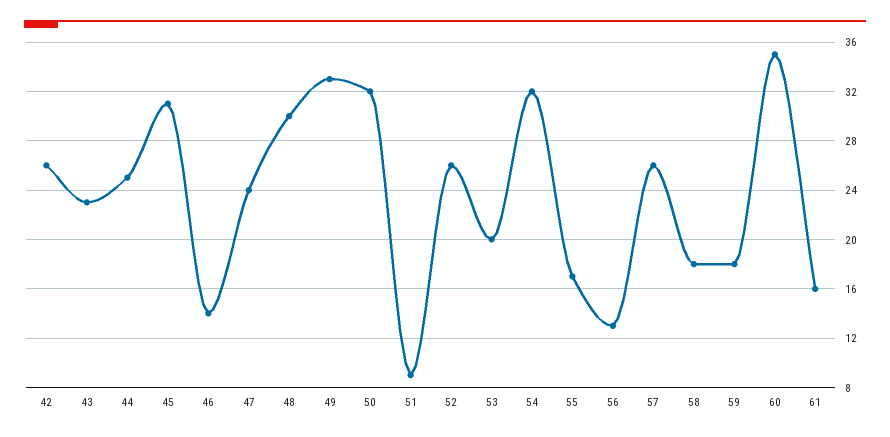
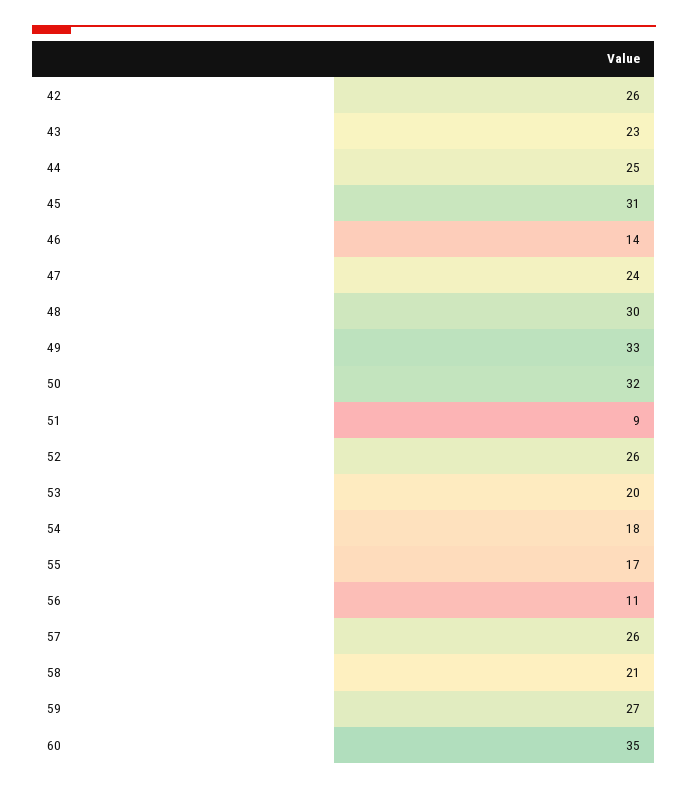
  {
    "42": 26,
    "43": 23,
    "44": 25,
    "45": 31,
    "46": 14,
    "47": 24,
    "48": 30,
    "49": 33,
    "50": 32,
    "51": 9,
    "52": 26,
    "53": 20,
-   "54": 32,
+   "54": 18,
    "55": 17,
-   "56": 13,
+   "56": 11,
    "57": 26,
-   "58": 18,
+   "58": 21,
-   "59": 18,
+   "59": 27,
-   "60": 35,
+   "60": 35
-   "61": 16
  }

